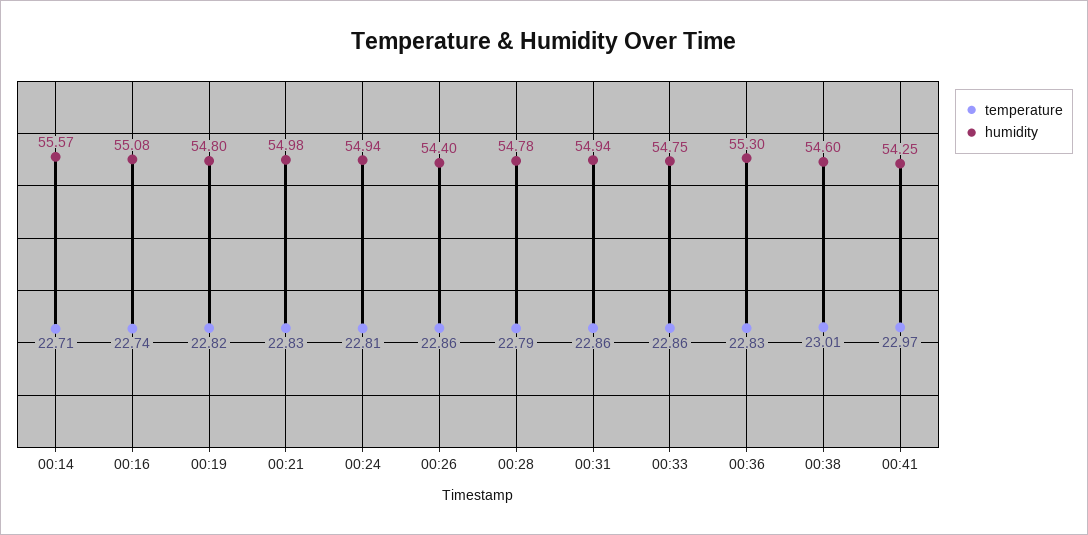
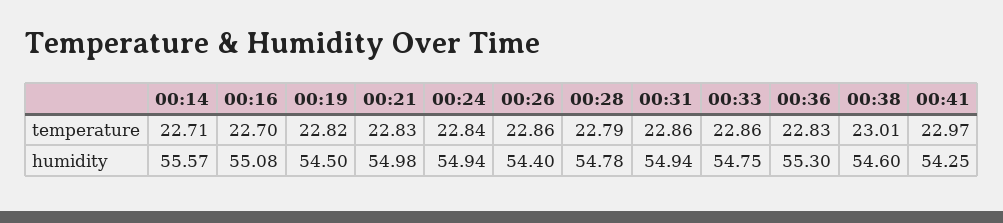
  {
    "temperature": {
      "00:14": 22.71,
-     "00:16": 22.74,
+     "00:16": 22.7,
      "00:19": 22.82,
      "00:21": 22.83,
-     "00:24": 22.81,
+     "00:24": 22.84,
      "00:26": 22.86,
      "00:28": 22.79,
      "00:31": 22.86,
      "00:33": 22.86,
      "00:36": 22.83,
      "00:38": 23.01,
      "00:41": 22.97
    },
    "humidity": {
      "00:14": 55.57,
      "00:16": 55.08,
-     "00:19": 54.8,
+     "00:19": 54.5,
      "00:21": 54.98,
      "00:24": 54.94,
      "00:26": 54.4,
      "00:28": 54.78,
      "00:31": 54.94,
      "00:33": 54.75,
      "00:36": 55.3,
      "00:38": 54.6,
      "00:41": 54.25
    }
  }

